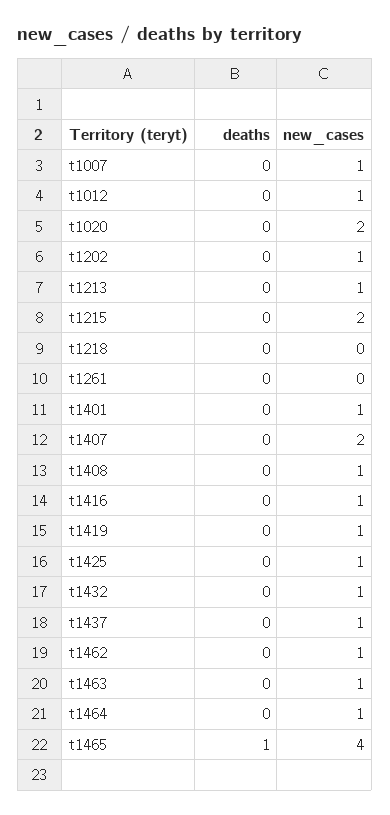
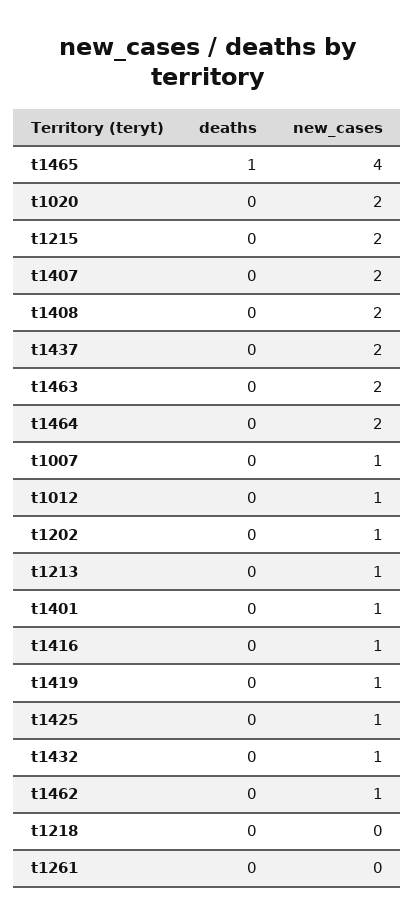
  {
    "deaths": {
      "t1007": 0,
      "t1012": 0,
      "t1020": 0,
      "t1202": 0,
      "t1213": 0,
      "t1215": 0,
      "t1218": 0,
      "t1261": 0,
      "t1401": 0,
      "t1407": 0,
      "t1408": 0,
      "t1416": 0,
      "t1419": 0,
      "t1425": 0,
      "t1432": 0,
      "t1437": 0,
      "t1462": 0,
      "t1463": 0,
      "t1464": 0,
      "t1465": 1
    },
    "new_cases": {
      "t1007": 1,
      "t1012": 1,
      "t1020": 2,
      "t1202": 1,
      "t1213": 1,
      "t1215": 2,
      "t1218": 0,
      "t1261": 0,
      "t1401": 1,
      "t1407": 2,
-     "t1408": 1,
+     "t1408": 2,
      "t1416": 1,
      "t1419": 1,
      "t1425": 1,
      "t1432": 1,
-     "t1437": 1,
+     "t1437": 2,
      "t1462": 1,
-     "t1463": 1,
+     "t1463": 2,
-     "t1464": 1,
+     "t1464": 2,
      "t1465": 4
    }
  }

